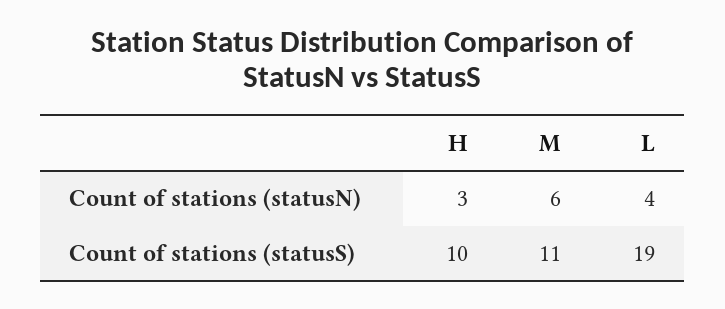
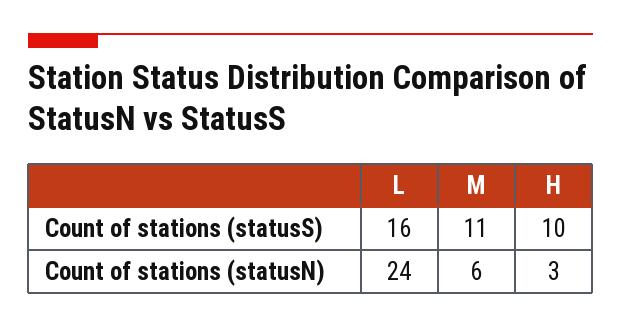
  {
    "H": {
      "Count of stations (statusN)": 3,
      "Count of stations (statusS)": 10
    },
    "M": {
      "Count of stations (statusN)": 6,
      "Count of stations (statusS)": 11
    },
    "L": {
-     "Count of stations (statusN)": 4,
+     "Count of stations (statusN)": 24,
-     "Count of stations (statusS)": 19
+     "Count of stations (statusS)": 16
    }
  }

